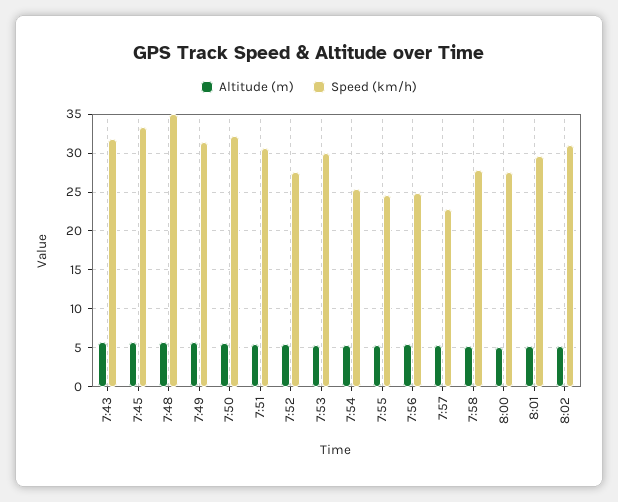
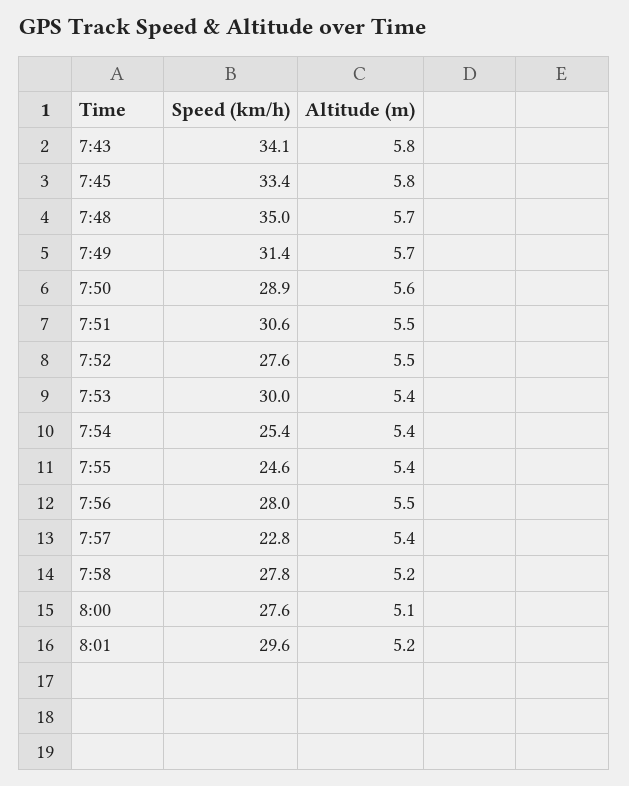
  {
    "Altitude (m)": {
      "7:43": 5.8,
      "7:45": 5.8,
      "7:48": 5.7,
      "7:49": 5.7,
      "7:50": 5.6,
      "7:51": 5.5,
      "7:52": 5.5,
      "7:53": 5.4,
      "7:54": 5.4,
      "7:55": 5.4,
      "7:56": 5.5,
      "7:57": 5.4,
      "7:58": 5.2,
      "8:00": 5.1,
-     "8:01": 5.2,
+     "8:01": 5.2
-     "8:02": 5
    },
    "Speed (km/h)": {
-     "7:43": 32,
+     "7:43": 34.1,
      "7:45": 33.4,
      "7:48": 35,
      "7:49": 31.4,
-     "7:50": 32,
+     "7:50": 28.9,
      "7:51": 30.6,
      "7:52": 27.6,
      "7:53": 30,
      "7:54": 25.4,
      "7:55": 24.6,
-     "7:56": 25,
+     "7:56": 28,
      "7:57": 22.8,
      "7:58": 27.8,
      "8:00": 27.6,
-     "8:01": 29.6,
+     "8:01": 29.6
-     "8:02": 31
    }
  }

